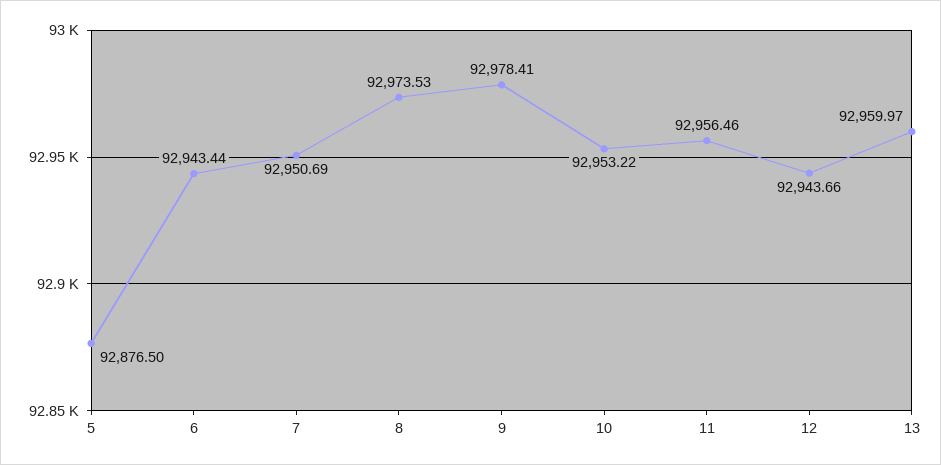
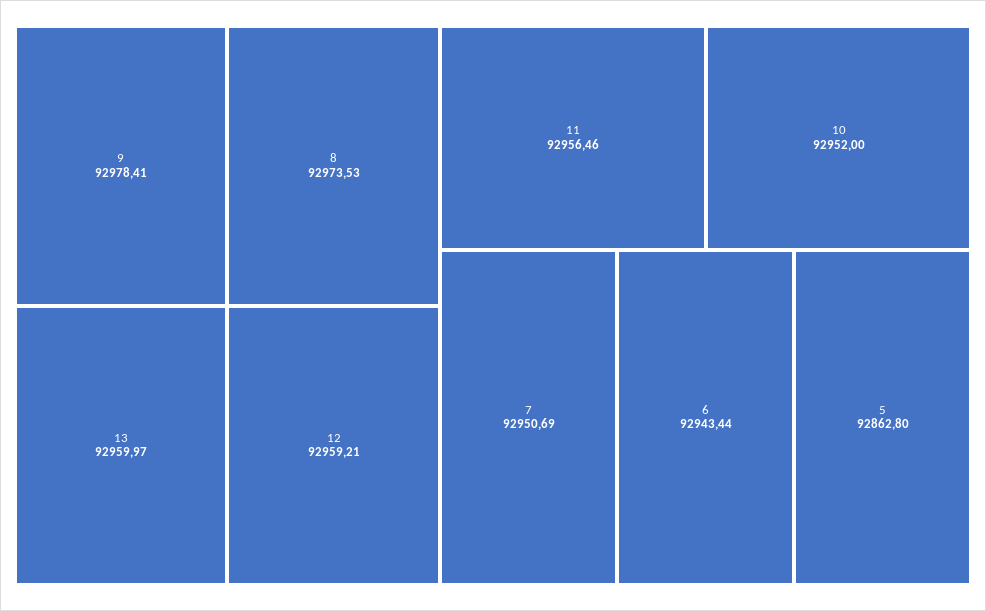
  {
-   "5": 92876.5,
+   "5": 92862.8,
    "6": 92943.44,
    "7": 92950.69,
    "8": 92973.53,
    "9": 92978.41,
-   "10": 92953.22,
+   "10": 92952,
    "11": 92956.46,
-   "12": 92943.66,
+   "12": 92959.21,
    "13": 92959.97
  }

